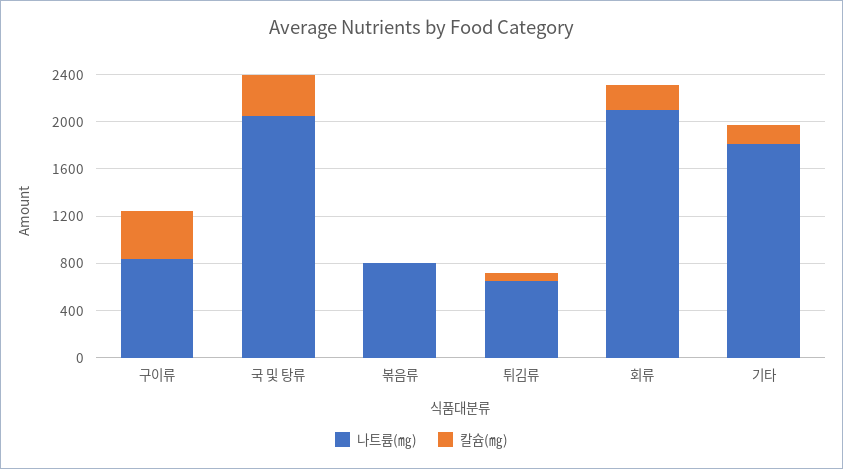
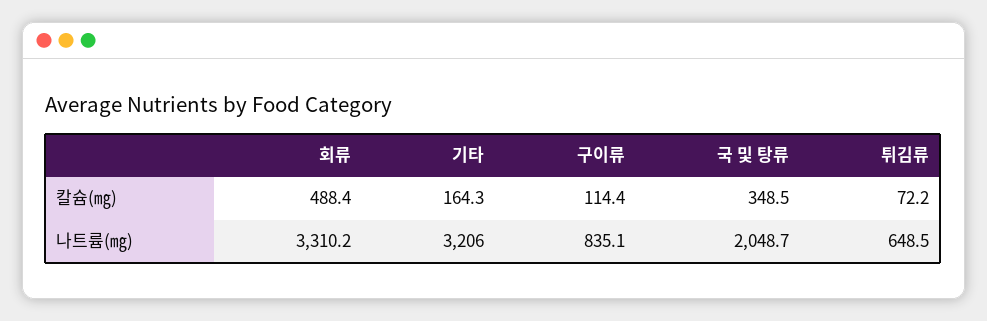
  {
    "나트륨(㎎)": {
      "구이류": 835.1,
      "국 및 탕류": 2048.7,
-     "볶음류": 800,
      "튀김류": 648.5,
-     "회류": 2100,
+     "회류": 3310.2,
-     "기타": 1800
+     "기타": 3206
    },
    "칼슘(㎎)": {
-     "구이류": 400,
+     "구이류": 114.4,
      "국 및 탕류": 348.5,
-     "볶음류": 0,
      "튀김류": 72.2,
-     "회류": 200,
+     "회류": 488.4,
      "기타": 164.3
    }
  }

